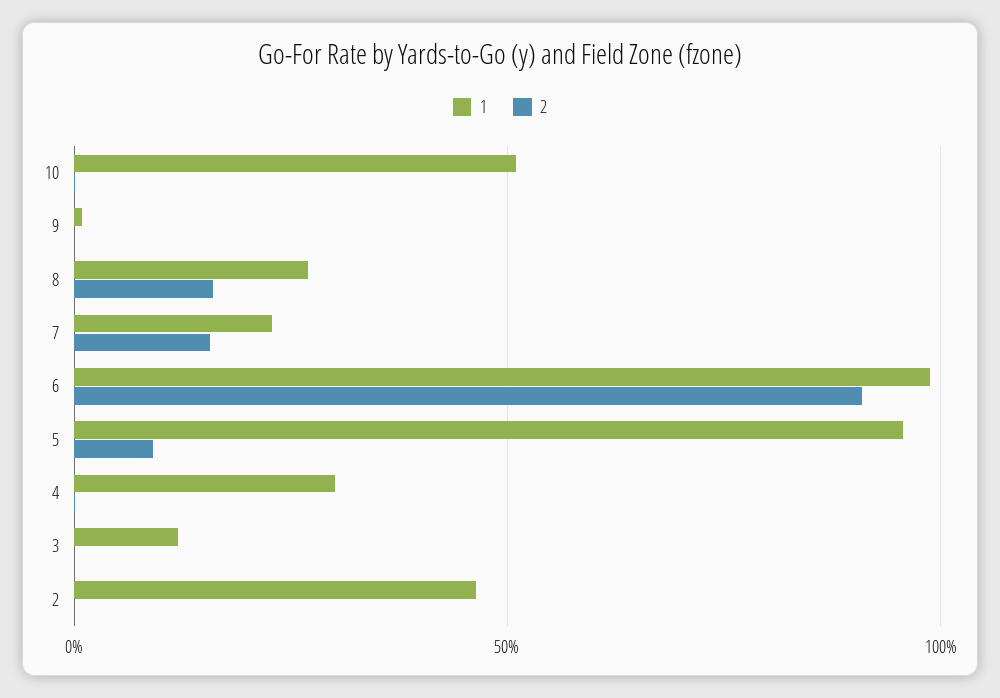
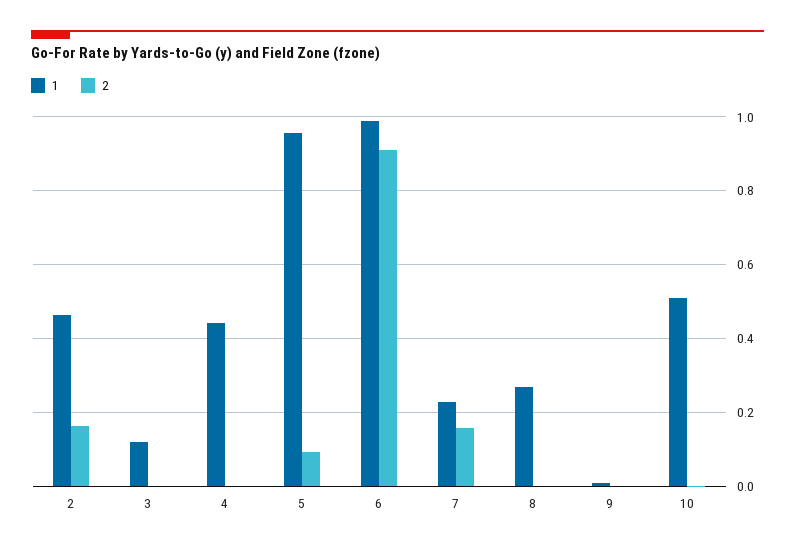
  {
    "1": {
      "10": 0.52,
      "9": 0,
      "8": 0.26,
      "7": 0.22,
      "6": 0.98,
      "5": 0.96,
-     "4": 0.3,
+     "4": 0.44,
      "3": 0.12,
      "2": 0.46
    },
    "2": {
      "10": 0,
      "9": 0,
-     "8": 0.15,
+     "8": 0,
      "7": 0.16,
      "6": 0.9,
      "5": 0.1,
      "4": 0,
      "3": 0,
-     "2": 0
+     "2": 0.16
    }
  }

